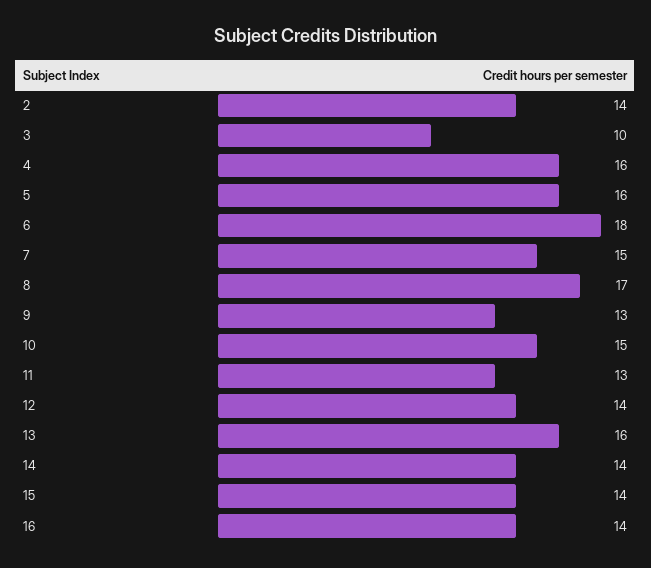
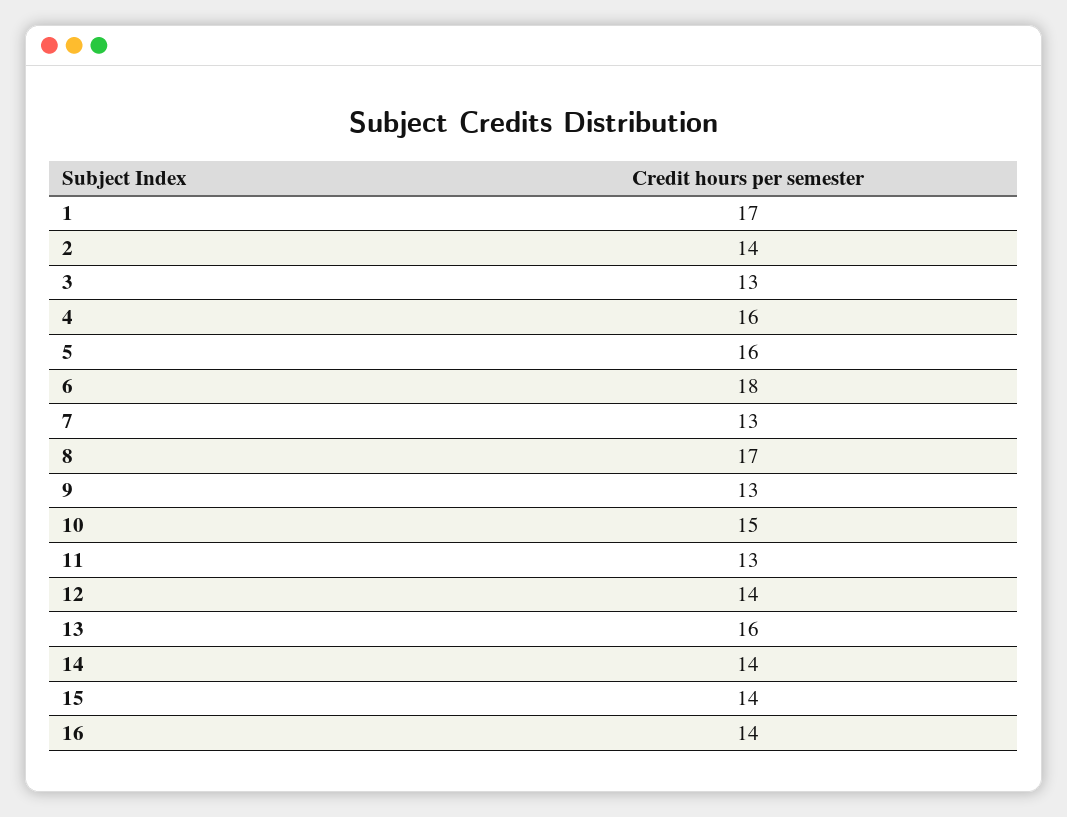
  {
    "2": 14,
-   "3": 10,
+   "3": 13,
    "4": 16,
    "5": 16,
    "6": 18,
-   "7": 15,
+   "7": 13,
    "8": 17,
    "9": 13,
    "10": 15,
    "11": 13,
    "12": 14,
    "13": 16,
    "14": 14,
    "15": 14,
-   "16": 14
+   "16": 14,
+   "1": 17
  }

